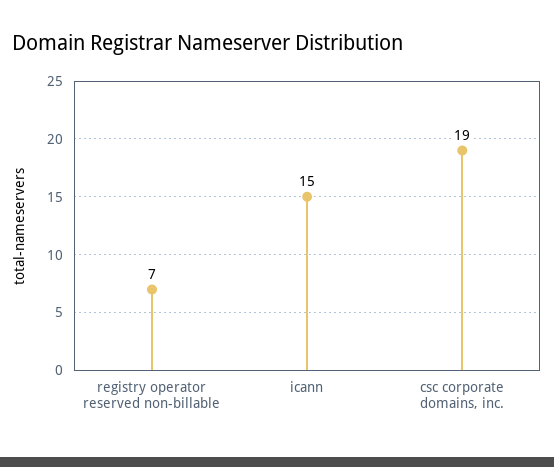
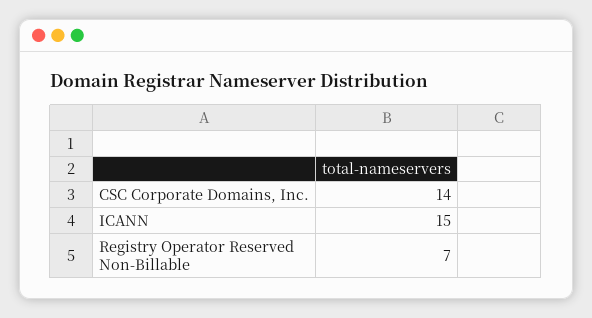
  {
    "registry operator reserved non-billable": 7,
    "icann": 15,
-   "csc corporate domains, inc.": 19
+   "csc corporate domains, inc.": 14
  }

